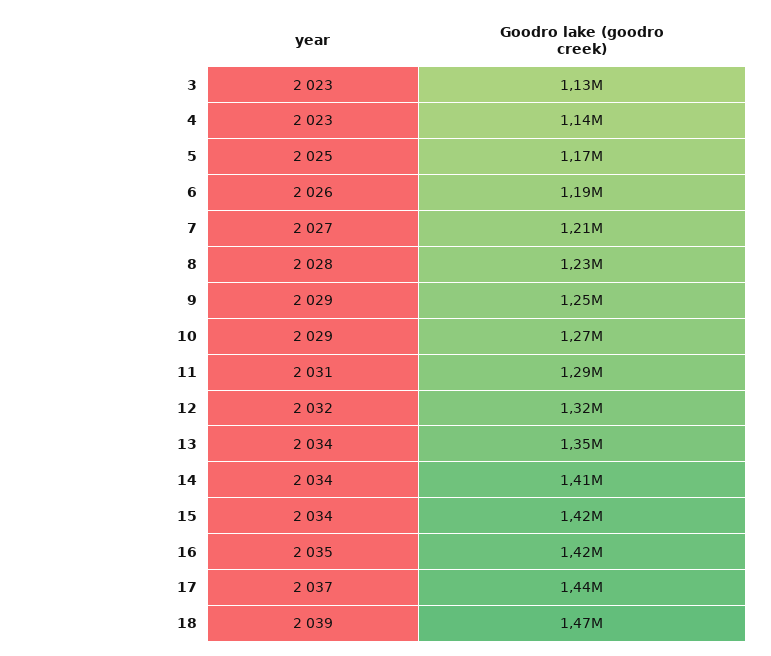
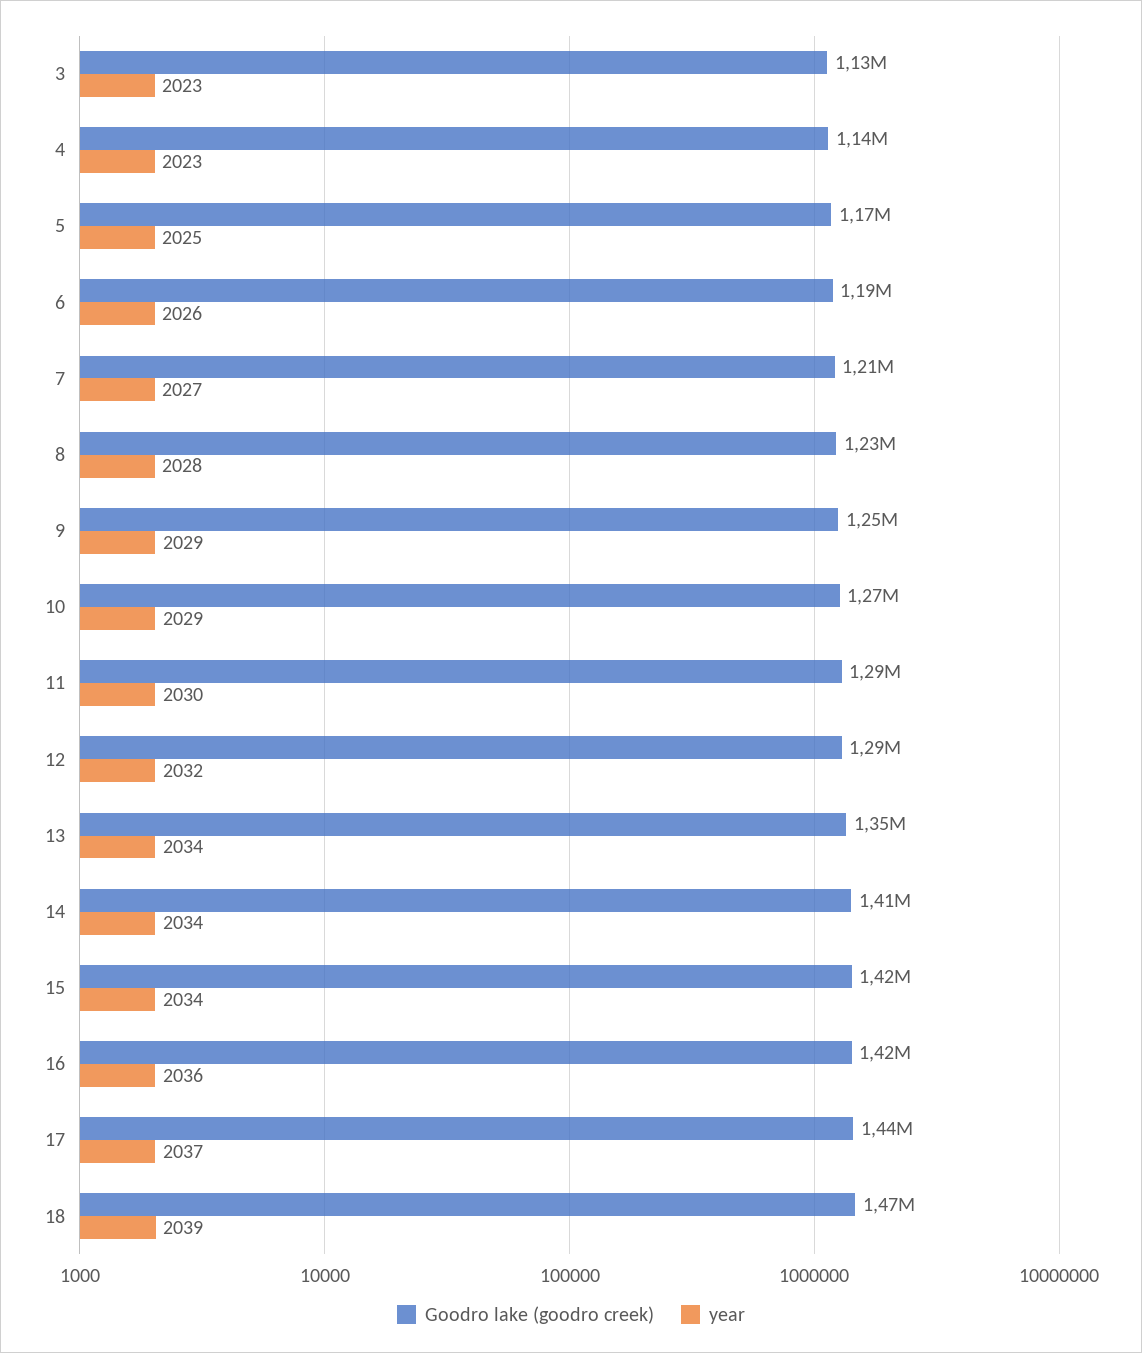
  {
    "year": {
      "3": 2023,
      "4": 2023,
      "5": 2025,
      "6": 2026,
      "7": 2027,
      "8": 2028,
      "9": 2029,
      "10": 2029,
-     "11": 2031,
+     "11": 2030,
      "12": 2032,
      "13": 2034,
      "14": 2034,
      "15": 2034,
-     "16": 2035,
+     "16": 2036,
      "17": 2037,
      "18": 2039
    },
    "Goodro lake (goodro creek)": {
      "3": 1130000,
      "4": 1140000,
      "5": 1170000,
      "6": 1190000,
      "7": 1210000,
      "8": 1230000,
      "9": 1250000,
      "10": 1270000,
      "11": 1290000,
-     "12": 1320000,
+     "12": 1290000,
      "13": 1350000,
      "14": 1410000,
      "15": 1420000,
      "16": 1420000,
      "17": 1440000,
      "18": 1470000
    }
  }

